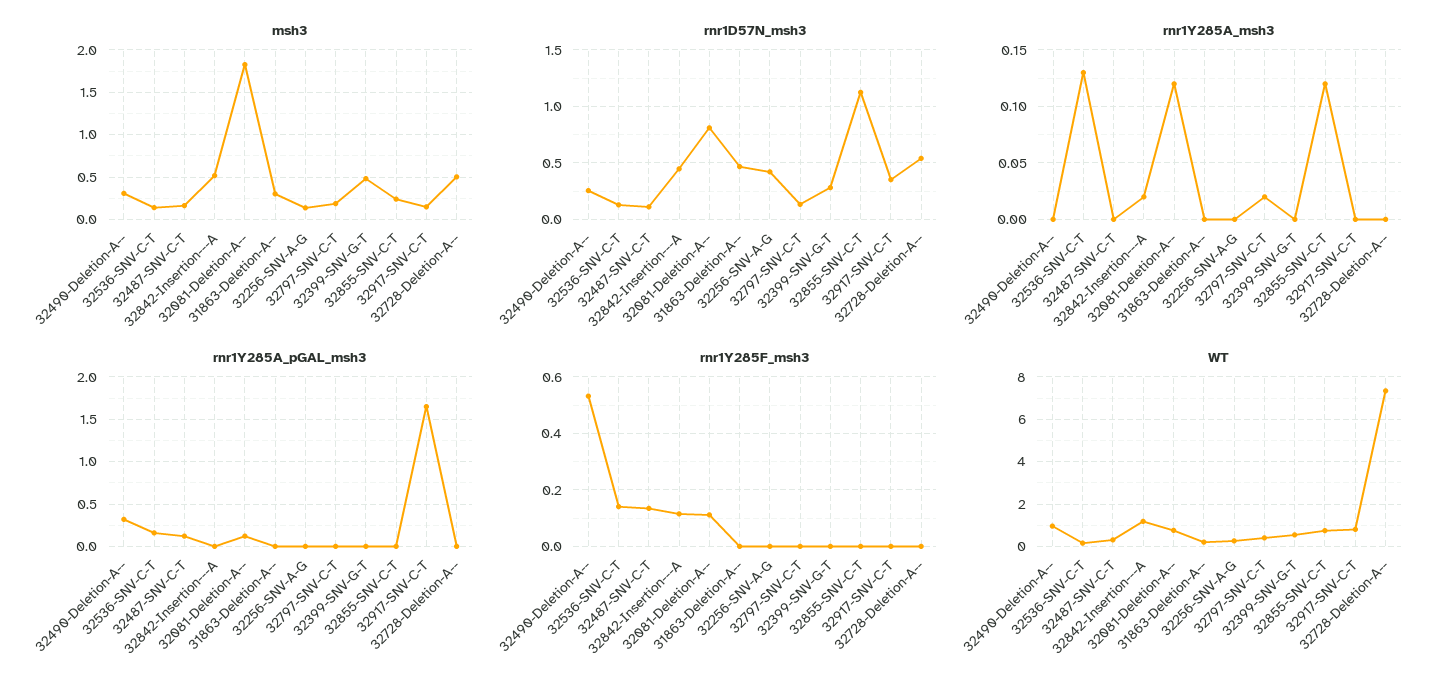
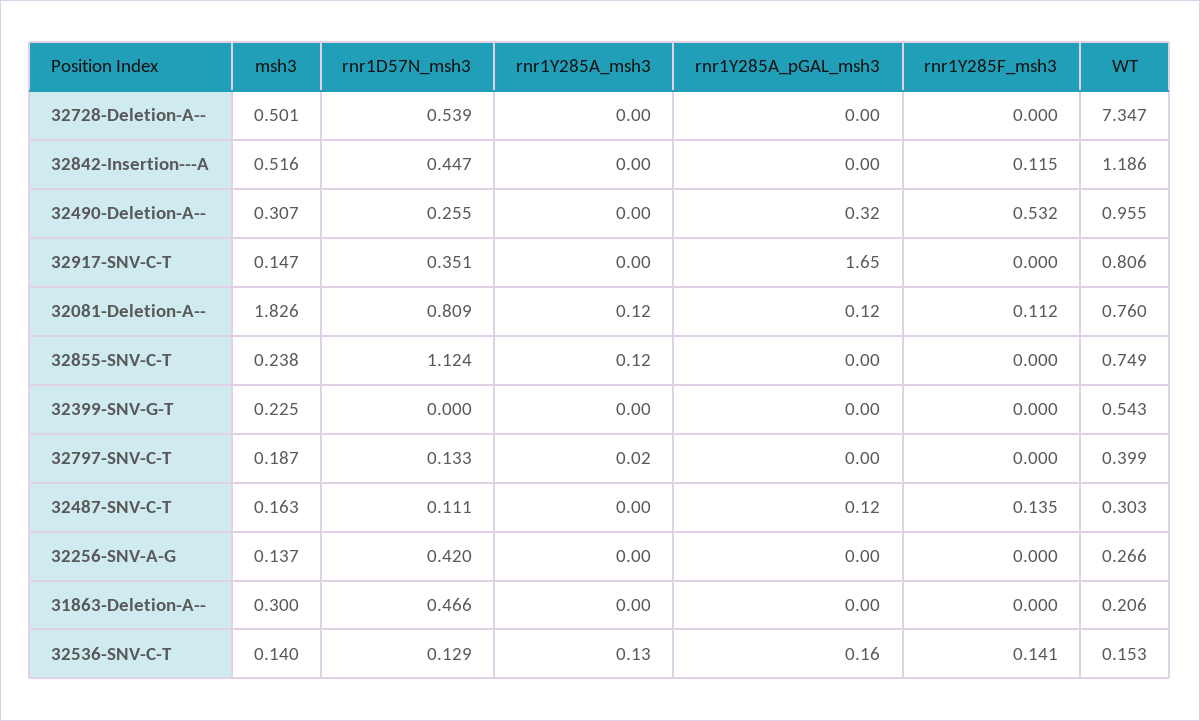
  {
    "msh3": {
      "32490-Deletion-A--": 0.307,
      "32536-SNV-C-T": 0.14,
      "32487-SNV-C-T": 0.163,
      "32842-Insertion---A": 0.516,
      "32081-Deletion-A--": 1.826,
      "31863-Deletion-A--": 0.3,
      "32256-SNV-A-G": 0.137,
      "32797-SNV-C-T": 0.187,
-     "32399-SNV-G-T": 0.5,
+     "32399-SNV-G-T": 0.225,
      "32855-SNV-C-T": 0.238,
      "32917-SNV-C-T": 0.147,
      "32728-Deletion-A--": 0.501
    },
    "rnr1D57N_msh3": {
      "32490-Deletion-A--": 0.255,
      "32536-SNV-C-T": 0.129,
      "32487-SNV-C-T": 0.111,
      "32842-Insertion---A": 0.447,
      "32081-Deletion-A--": 0.809,
      "31863-Deletion-A--": 0.466,
      "32256-SNV-A-G": 0.42,
      "32797-SNV-C-T": 0.133,
-     "32399-SNV-G-T": 0.3,
+     "32399-SNV-G-T": 0,
      "32855-SNV-C-T": 1.124,
      "32917-SNV-C-T": 0.351,
      "32728-Deletion-A--": 0.539
    },
    "rnr1Y285A_msh3": {
      "32490-Deletion-A--": 0,
      "32536-SNV-C-T": 0.13,
      "32487-SNV-C-T": 0,
-     "32842-Insertion---A": 0.02,
+     "32842-Insertion---A": 0,
      "32081-Deletion-A--": 0.12,
      "31863-Deletion-A--": 0,
      "32256-SNV-A-G": 0,
      "32797-SNV-C-T": 0.02,
      "32399-SNV-G-T": 0,
      "32855-SNV-C-T": 0.12,
      "32917-SNV-C-T": 0,
      "32728-Deletion-A--": 0
    },
    "rnr1Y285A_pGAL_msh3": {
      "32490-Deletion-A--": 0.32,
      "32536-SNV-C-T": 0.16,
      "32487-SNV-C-T": 0.12,
      "32842-Insertion---A": 0,
      "32081-Deletion-A--": 0.12,
      "31863-Deletion-A--": 0,
      "32256-SNV-A-G": 0,
      "32797-SNV-C-T": 0,
      "32399-SNV-G-T": 0,
      "32855-SNV-C-T": 0,
      "32917-SNV-C-T": 1.65,
      "32728-Deletion-A--": 0
    },
    "rnr1Y285F_msh3": {
      "32490-Deletion-A--": 0.532,
      "32536-SNV-C-T": 0.141,
      "32487-SNV-C-T": 0.135,
      "32842-Insertion---A": 0.115,
      "32081-Deletion-A--": 0.112,
      "31863-Deletion-A--": 0,
      "32256-SNV-A-G": 0,
      "32797-SNV-C-T": 0,
      "32399-SNV-G-T": 0,
      "32855-SNV-C-T": 0,
      "32917-SNV-C-T": 0,
      "32728-Deletion-A--": 0
    },
    "WT": {
      "32490-Deletion-A--": 0.955,
      "32536-SNV-C-T": 0.153,
      "32487-SNV-C-T": 0.303,
      "32842-Insertion---A": 1.186,
      "32081-Deletion-A--": 0.76,
      "31863-Deletion-A--": 0.206,
      "32256-SNV-A-G": 0.266,
      "32797-SNV-C-T": 0.399,
      "32399-SNV-G-T": 0.543,
      "32855-SNV-C-T": 0.749,
      "32917-SNV-C-T": 0.806,
      "32728-Deletion-A--": 7.347
    }
  }

